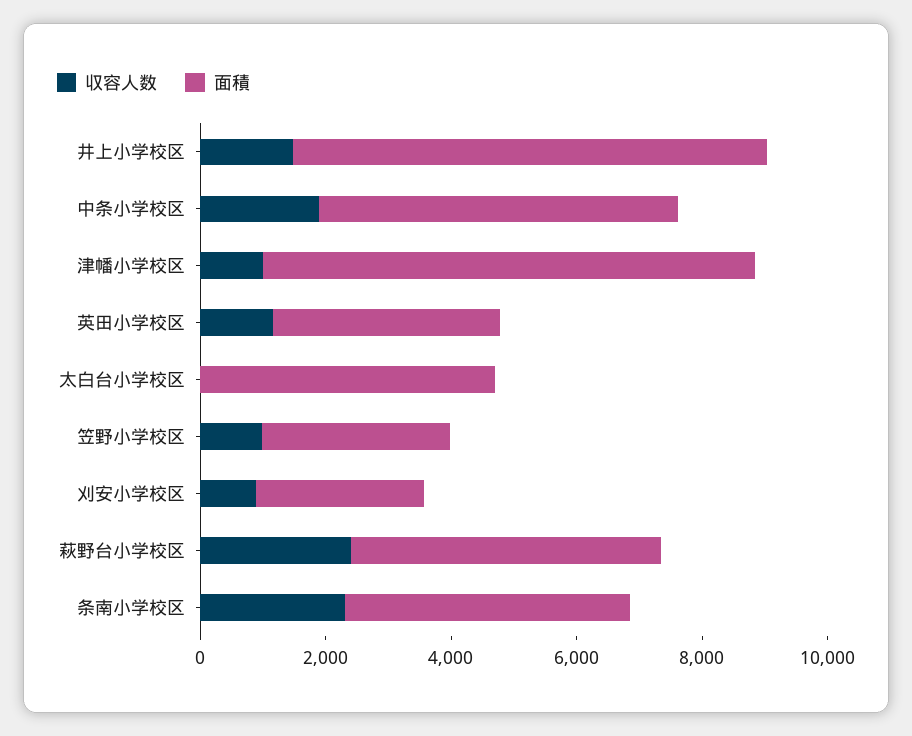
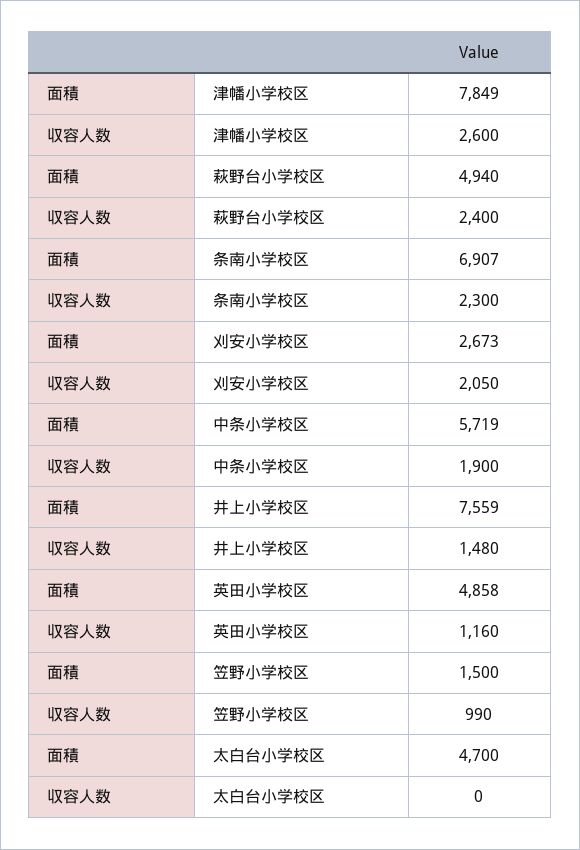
  {
    "収容人数": {
      "井上小学校区": 1480,
      "中条小学校区": 1900,
-     "津幡小学校区": 1000,
+     "津幡小学校区": 2600,
      "英田小学校区": 1160,
      "太白台小学校区": 0,
      "笠野小学校区": 990,
-     "刈安小学校区": 1000,
+     "刈安小学校区": 2050,
      "萩野台小学校区": 2400,
      "条南小学校区": 2300
    },
    "面積": {
      "井上小学校区": 7559,
      "中条小学校区": 5719,
      "津幡小学校区": 7849,
-     "英田小学校区": 3500,
+     "英田小学校区": 4858,
      "太白台小学校区": 4700,
-     "笠野小学校区": 3000,
+     "笠野小学校区": 1500,
      "刈安小学校区": 2673,
      "萩野台小学校区": 4940,
-     "条南小学校区": 4500
+     "条南小学校区": 6907
    }
  }

